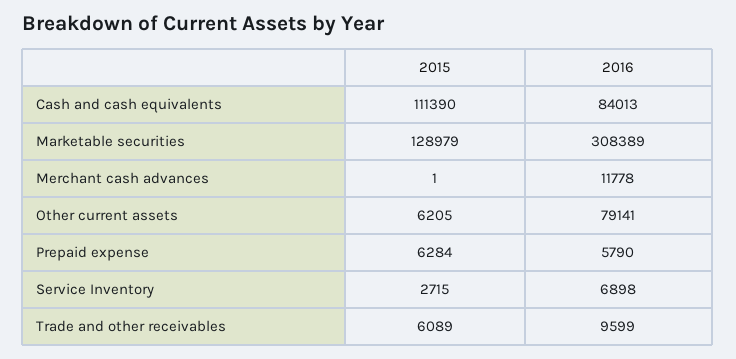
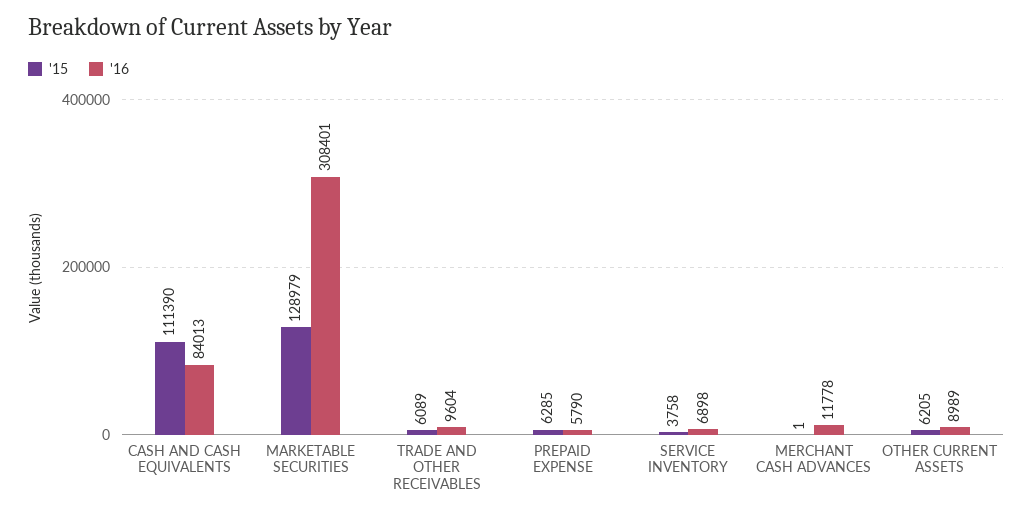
  {
    "2015": {
      "Cash and cash equivalents": 111390,
      "Marketable securities": 128979,
      "Merchant cash advances": 1,
      "Other current assets": 6205,
-     "Prepaid expense": 6284,
+     "Prepaid expense": 6285,
-     "Service Inventory": 2715,
+     "Service Inventory": 3758,
      "Trade and other receivables": 6089
    },
    "2016": {
      "Cash and cash equivalents": 84013,
-     "Marketable securities": 308389,
+     "Marketable securities": 308401,
      "Merchant cash advances": 11778,
-     "Other current assets": 79141,
+     "Other current assets": 8989,
      "Prepaid expense": 5790,
      "Service Inventory": 6898,
-     "Trade and other receivables": 9599
+     "Trade and other receivables": 9604
    }
  }

